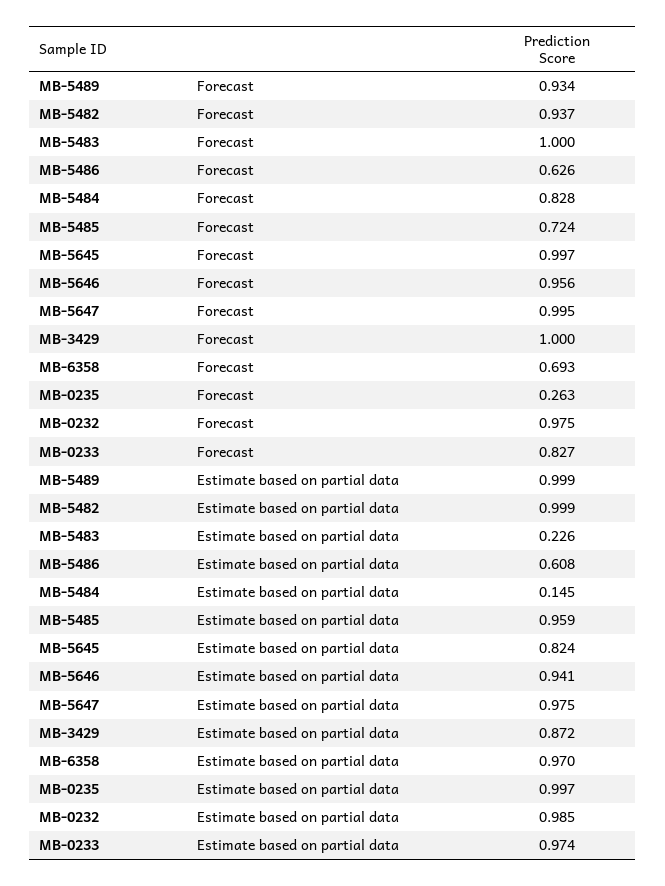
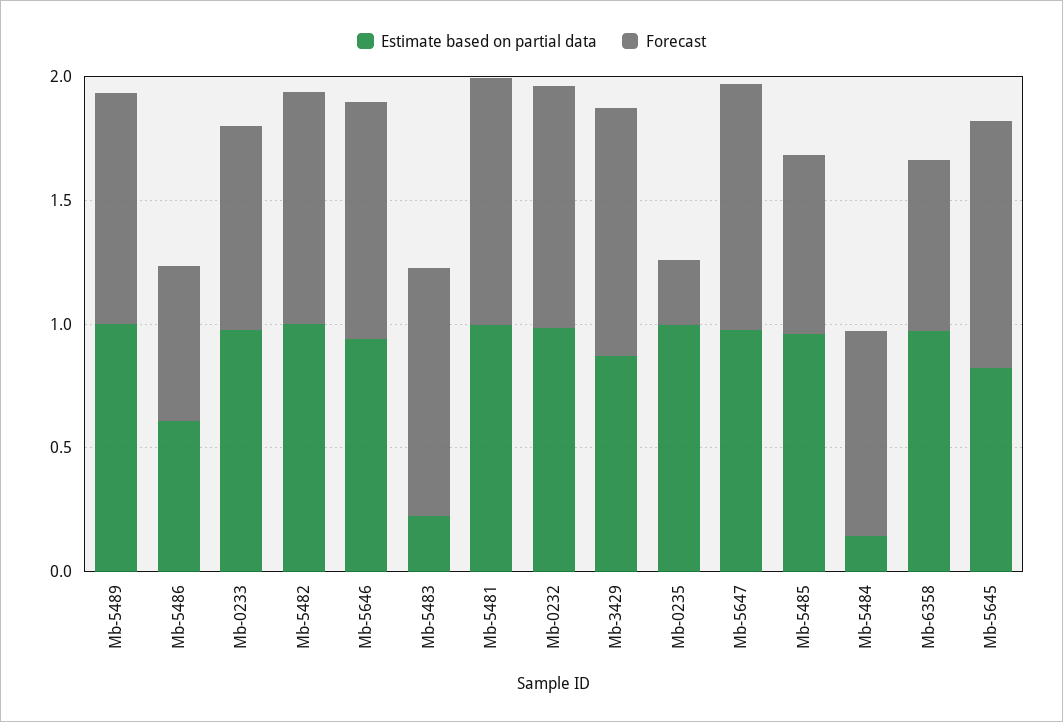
  {
    "Forecast": {
      "MB-5489": 0.934,
      "MB-5482": 0.937,
      "MB-5483": 1,
      "MB-5486": 0.626,
      "MB-5484": 0.828,
      "MB-5485": 0.724,
      "MB-5645": 0.997,
      "MB-5646": 0.956,
      "MB-5647": 0.995,
      "MB-3429": 1,
      "MB-6358": 0.693,
      "MB-0235": 0.263,
      "MB-0232": 0.975,
-     "MB-0233": 0.827
+     "MB-0233": 0.827,
+     "Mb-5481": 1
    },
    "Estimate based on partial data": {
      "MB-5489": 0.999,
      "MB-5482": 0.999,
      "MB-5483": 0.226,
      "MB-5486": 0.608,
      "MB-5484": 0.145,
      "MB-5485": 0.959,
      "MB-5645": 0.824,
      "MB-5646": 0.941,
      "MB-5647": 0.975,
      "MB-3429": 0.872,
      "MB-6358": 0.97,
      "MB-0235": 0.997,
      "MB-0232": 0.985,
-     "MB-0233": 0.974
+     "MB-0233": 0.974,
+     "Mb-5481": 1
    }
  }

